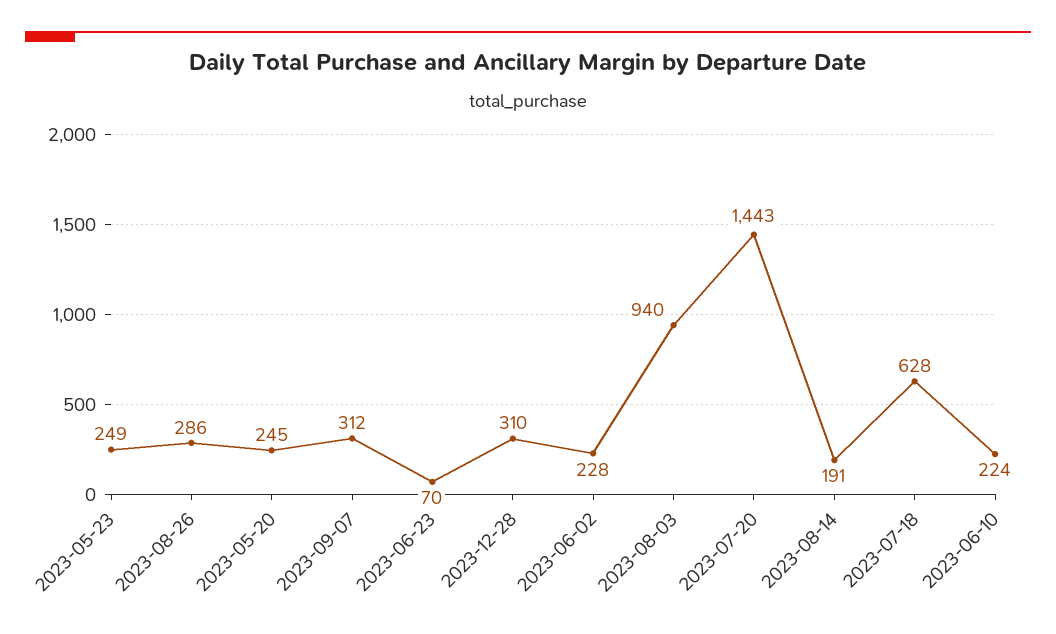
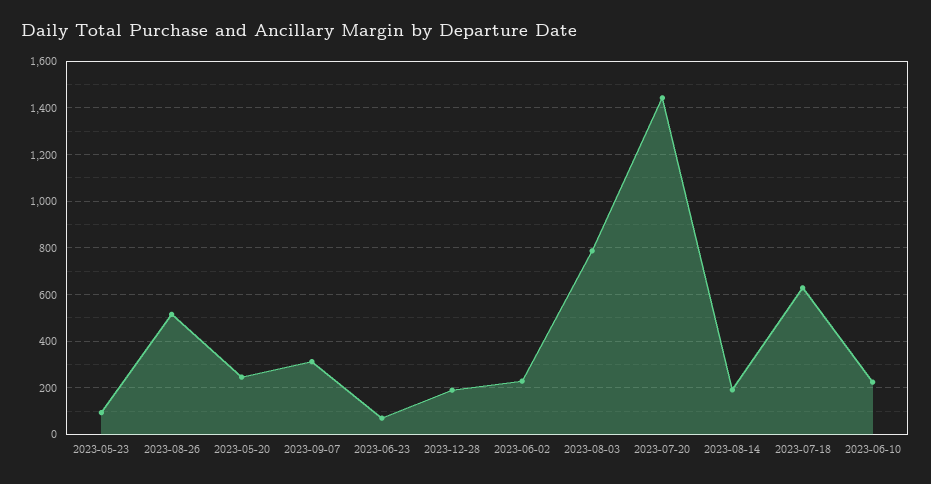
  {
-   "2023-05-23": 249,
+   "2023-05-23": 100,
-   "2023-08-26": 286,
+   "2023-08-26": 500,
    "2023-05-20": 245,
    "2023-09-07": 312,
    "2023-06-23": 70,
-   "2023-12-28": 310,
+   "2023-12-28": 200,
    "2023-06-02": 228,
-   "2023-08-03": 940,
+   "2023-08-03": 800,
    "2023-07-20": 1443,
    "2023-08-14": 191,
    "2023-07-18": 628,
    "2023-06-10": 224
  }

